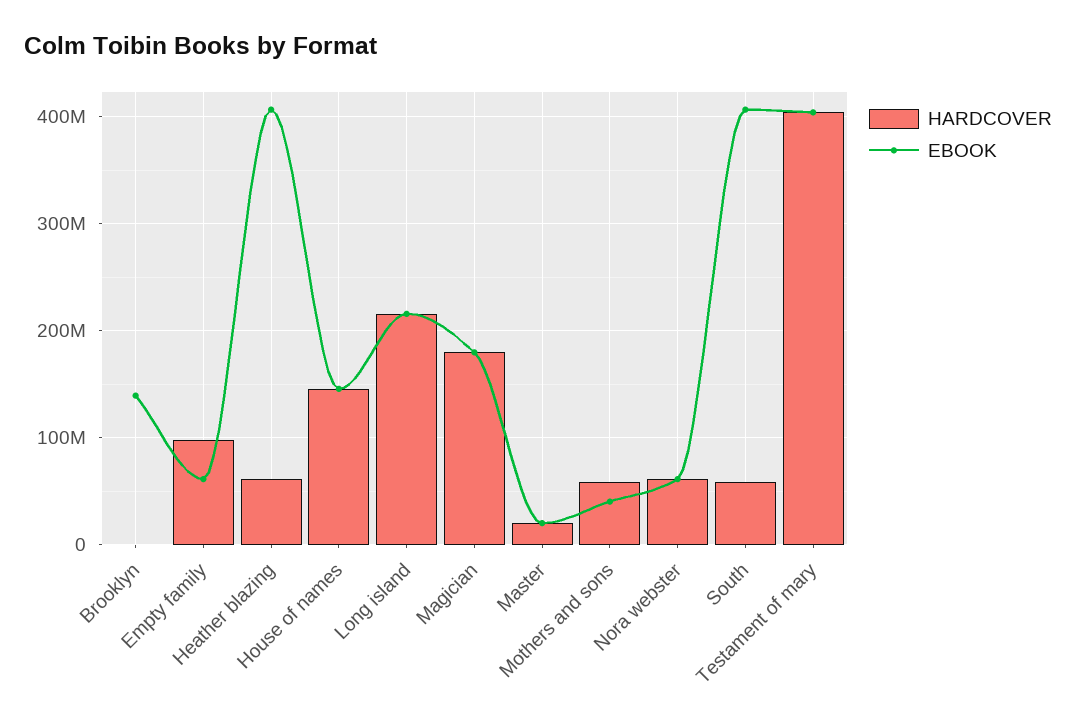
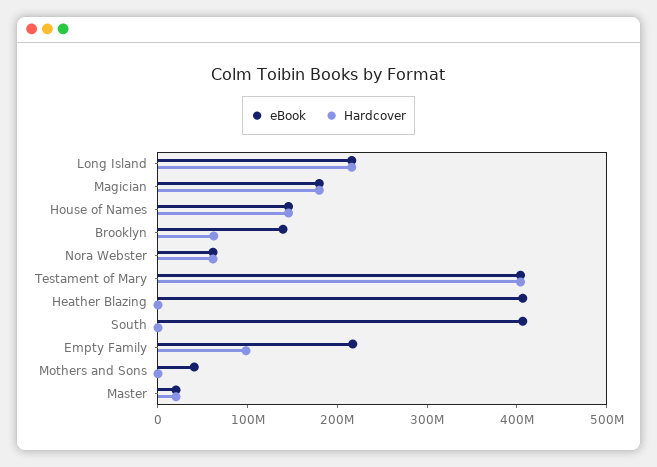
  {
    "HARDCOVER": {
-     "Brooklyn": 0,
+     "Brooklyn": 60000000,
      "Empty family": 100000000,
-     "Heather blazing": 60000000,
+     "Heather blazing": 0,
      "House of names": 150000000,
      "Long island": 220000000,
      "Magician": 180000000,
      "Master": 20000000,
-     "Mothers and sons": 60000000,
+     "Mothers and sons": 0,
      "Nora webster": 60000000,
-     "South": 60000000,
+     "South": 0,
      "Testament of mary": 400000000
    },
    "EBOOK": {
      "Brooklyn": 140000000,
-     "Empty family": 60000000,
+     "Empty family": 220000000,
      "Heather blazing": 410000000,
      "House of names": 150000000,
      "Long island": 220000000,
      "Magician": 180000000,
      "Master": 20000000,
      "Mothers and sons": 40000000,
      "Nora webster": 60000000,
      "South": 410000000,
      "Testament of mary": 400000000
    }
  }

